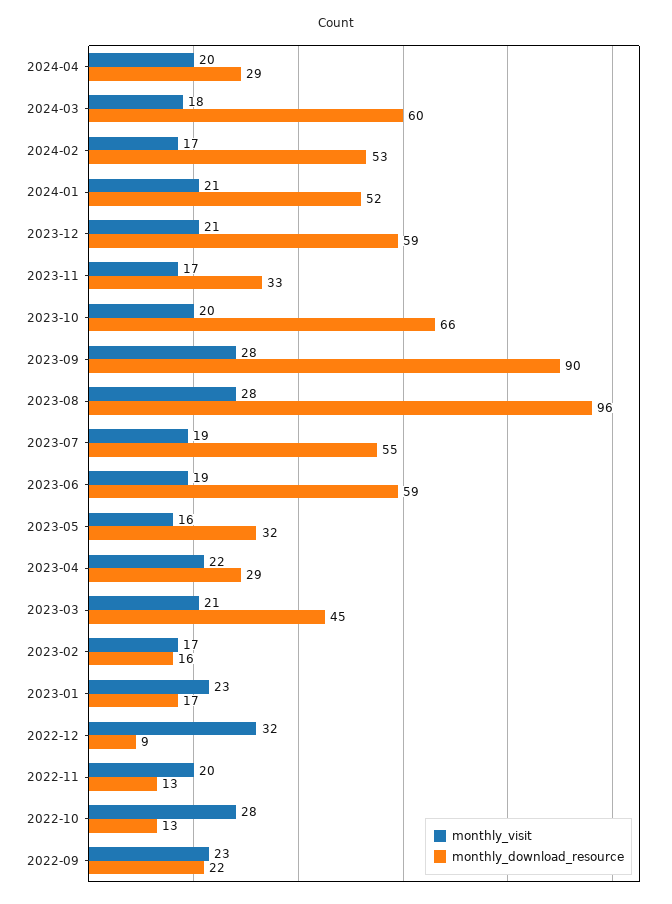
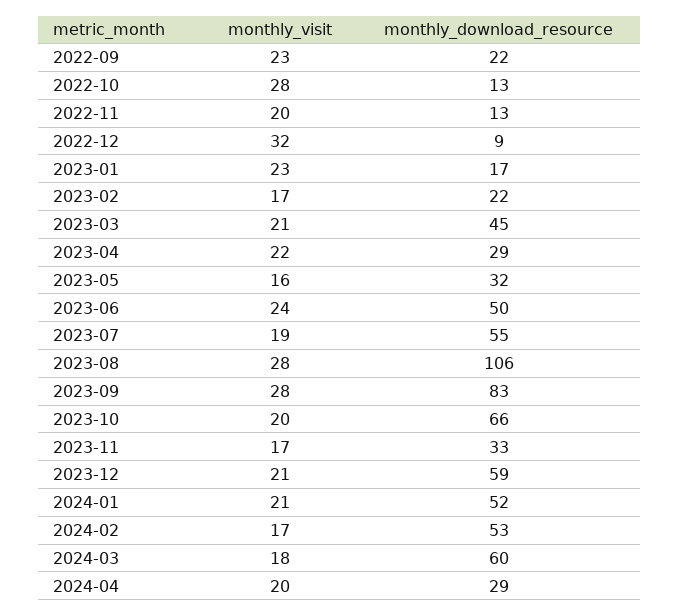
  {
    "monthly_visit": {
      "2024-04": 20,
      "2024-03": 18,
      "2024-02": 17,
      "2024-01": 21,
      "2023-12": 21,
      "2023-11": 17,
      "2023-10": 20,
      "2023-09": 28,
      "2023-08": 28,
      "2023-07": 19,
-     "2023-06": 19,
+     "2023-06": 24,
      "2023-05": 16,
      "2023-04": 22,
      "2023-03": 21,
      "2023-02": 17,
      "2023-01": 23,
      "2022-12": 32,
      "2022-11": 20,
      "2022-10": 28,
      "2022-09": 23
    },
    "monthly_download_resource": {
      "2024-04": 29,
      "2024-03": 60,
      "2024-02": 53,
      "2024-01": 52,
      "2023-12": 59,
      "2023-11": 33,
      "2023-10": 66,
-     "2023-09": 90,
+     "2023-09": 83,
-     "2023-08": 96,
+     "2023-08": 106,
      "2023-07": 55,
-     "2023-06": 59,
+     "2023-06": 50,
      "2023-05": 32,
      "2023-04": 29,
      "2023-03": 45,
-     "2023-02": 16,
+     "2023-02": 22,
      "2023-01": 17,
      "2022-12": 9,
      "2022-11": 13,
      "2022-10": 13,
      "2022-09": 22
    }
  }

